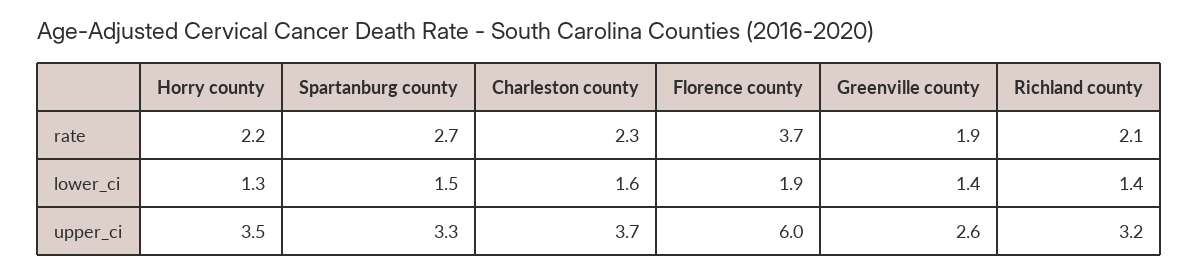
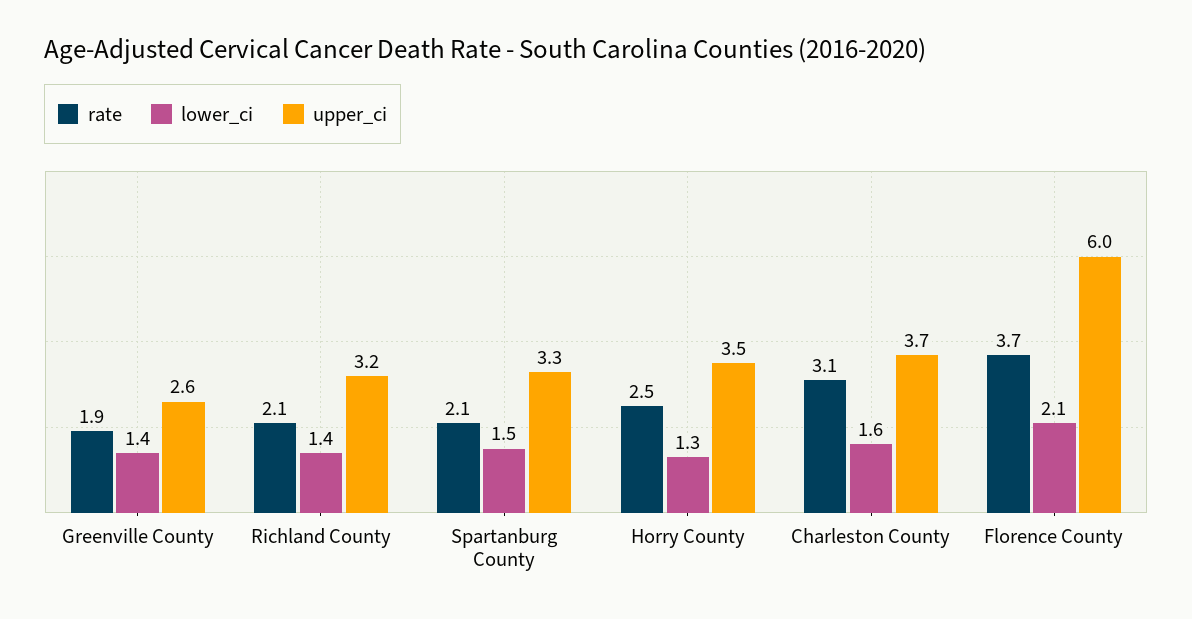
  {
    "rate": {
-     "Horry county": 2.2,
+     "Horry county": 2.5,
-     "Spartanburg county": 2.7,
+     "Spartanburg county": 2.1,
-     "Charleston county": 2.3,
+     "Charleston county": 3.1,
      "Florence county": 3.7,
      "Greenville county": 1.9,
      "Richland county": 2.1
    },
    "lower_ci": {
      "Horry county": 1.3,
      "Spartanburg county": 1.5,
      "Charleston county": 1.6,
-     "Florence county": 1.9,
+     "Florence county": 2.1,
      "Greenville county": 1.4,
      "Richland county": 1.4
    },
    "upper_ci": {
      "Horry county": 3.5,
      "Spartanburg county": 3.3,
      "Charleston county": 3.7,
      "Florence county": 6,
      "Greenville county": 2.6,
      "Richland county": 3.2
    }
  }

